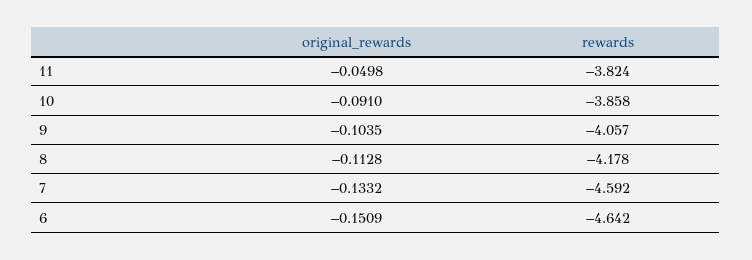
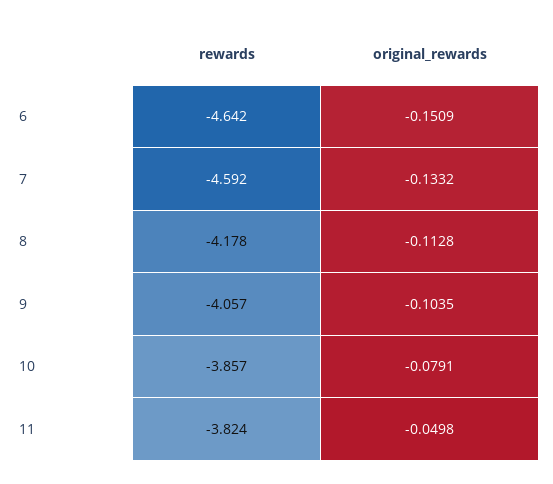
  {
    "original_rewards": {
      "11": -0.0498,
-     "10": -0.091,
+     "10": -0.0791,
      "9": -0.1035,
      "8": -0.1128,
      "7": -0.1332,
      "6": -0.1509
    },
    "rewards": {
      "11": -3.824,
-     "10": -3.858,
+     "10": -3.857,
      "9": -4.057,
      "8": -4.178,
      "7": -4.592,
      "6": -4.642
    }
  }

